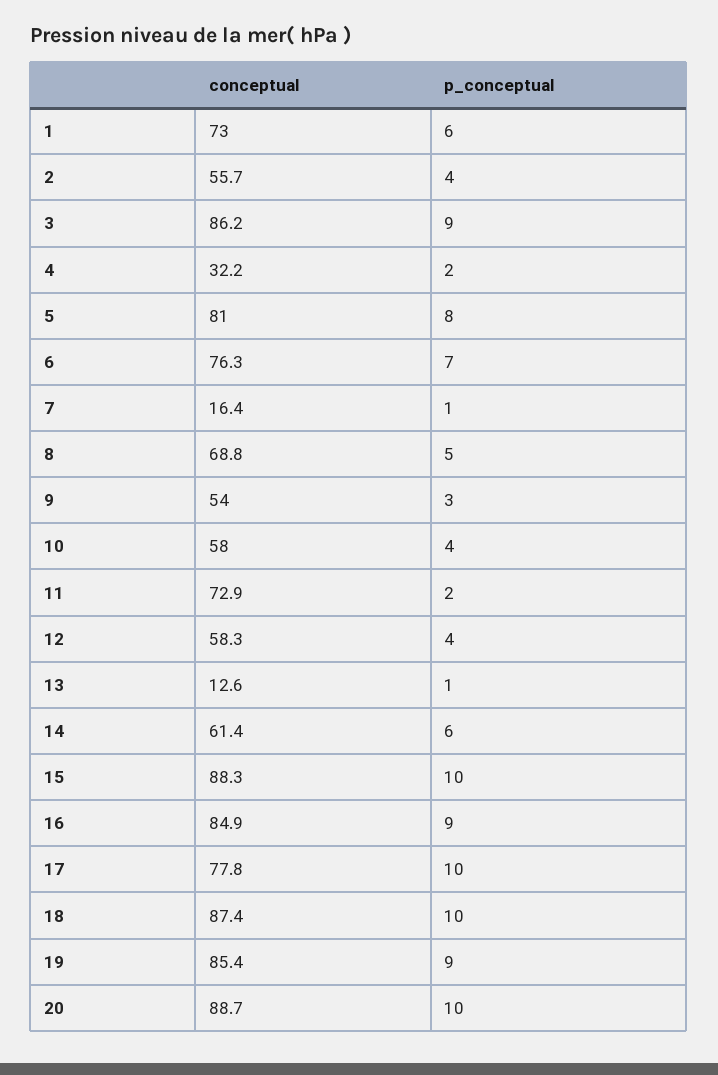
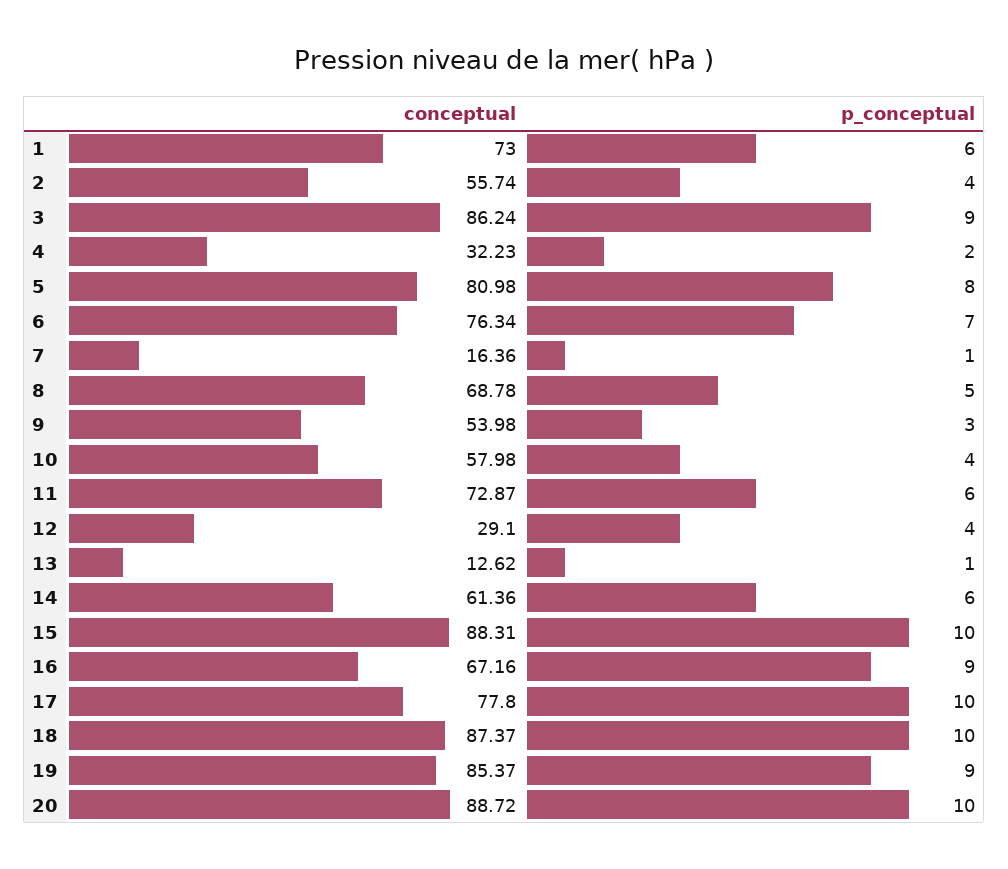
  {
    "conceptual": {
      "1": 73,
      "2": 55.74,
      "3": 86.24,
      "4": 32.23,
      "5": 80.98,
      "6": 76.34,
      "7": 16.36,
      "8": 68.78,
      "9": 53.98,
      "10": 57.98,
      "11": 72.87,
-     "12": 58.3,
+     "12": 29.1,
      "13": 12.62,
      "14": 61.36,
      "15": 88.31,
-     "16": 84.9,
+     "16": 67.16,
      "17": 77.8,
      "18": 87.37,
      "19": 85.37,
      "20": 88.72
    },
    "p_conceptual": {
      "1": 6,
      "2": 4,
      "3": 9,
      "4": 2,
      "5": 8,
      "6": 7,
      "7": 1,
      "8": 5,
      "9": 3,
      "10": 4,
-     "11": 2,
+     "11": 6,
      "12": 4,
      "13": 1,
      "14": 6,
      "15": 10,
      "16": 9,
      "17": 10,
      "18": 10,
      "19": 9,
      "20": 10
    }
  }

